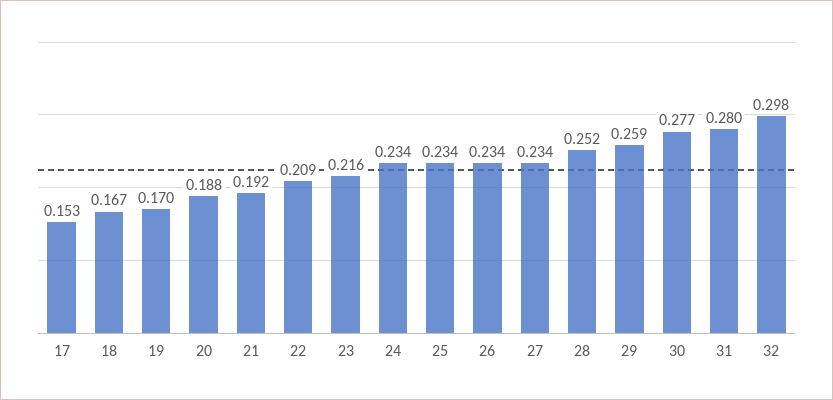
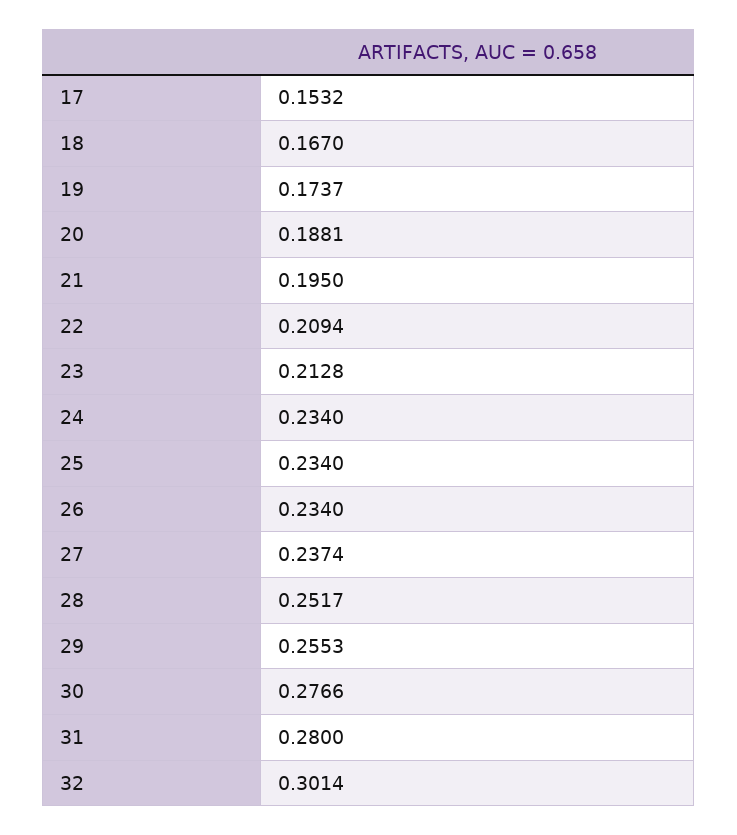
  {
    "17": 0.1532,
    "18": 0.167,
-   "19": 0.17,
+   "19": 0.1737,
    "20": 0.1881,
-   "21": 0.192,
+   "21": 0.195,
    "22": 0.2094,
-   "23": 0.216,
+   "23": 0.2128,
    "24": 0.234,
    "25": 0.234,
    "26": 0.234,
-   "27": 0.234,
+   "27": 0.2374,
    "28": 0.2517,
-   "29": 0.259,
+   "29": 0.2553,
    "30": 0.2766,
    "31": 0.28,
-   "32": 0.298
+   "32": 0.3014
  }

